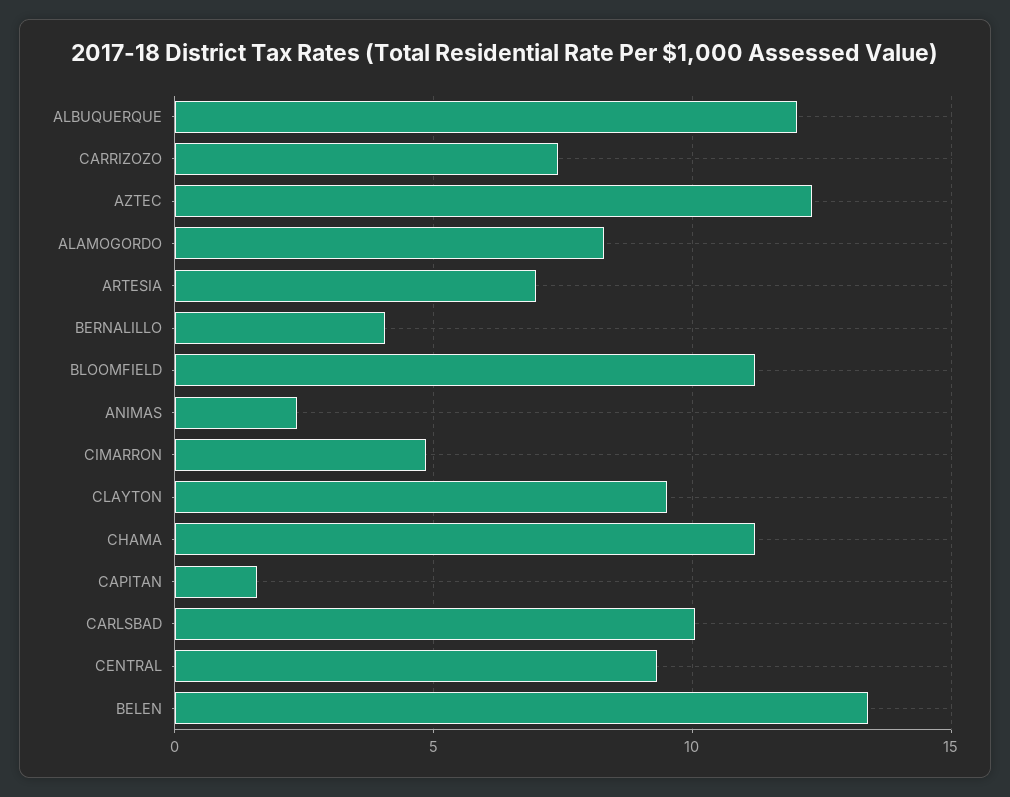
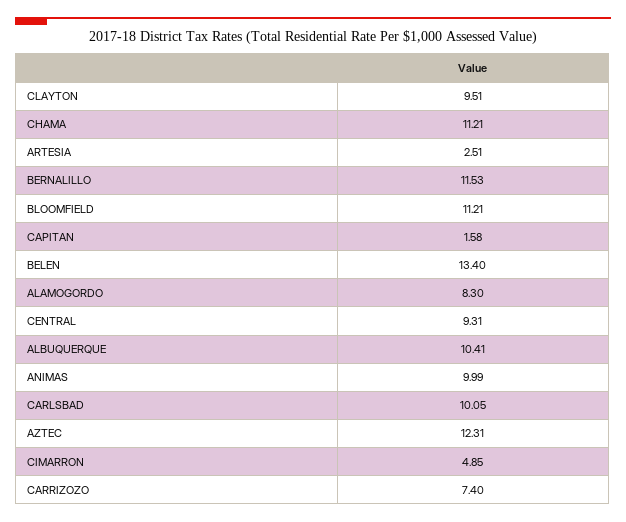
  {
-   "ALBUQUERQUE": 12,
+   "ALBUQUERQUE": 10.41,
    "CARRIZOZO": 7.4,
    "AZTEC": 12.31,
    "ALAMOGORDO": 8.3,
-   "ARTESIA": 7,
+   "ARTESIA": 2.51,
-   "BERNALILLO": 4,
+   "BERNALILLO": 11.53,
    "BLOOMFIELD": 11.21,
-   "ANIMAS": 2.5,
+   "ANIMAS": 9.99,
    "CIMARRON": 4.85,
    "CLAYTON": 9.51,
    "CHAMA": 11.21,
    "CAPITAN": 1.58,
    "CARLSBAD": 10.05,
    "CENTRAL": 9.31,
    "BELEN": 13.4
  }

